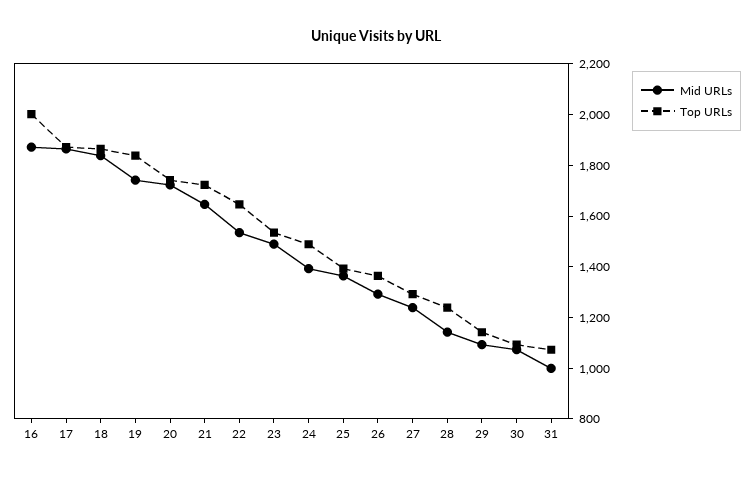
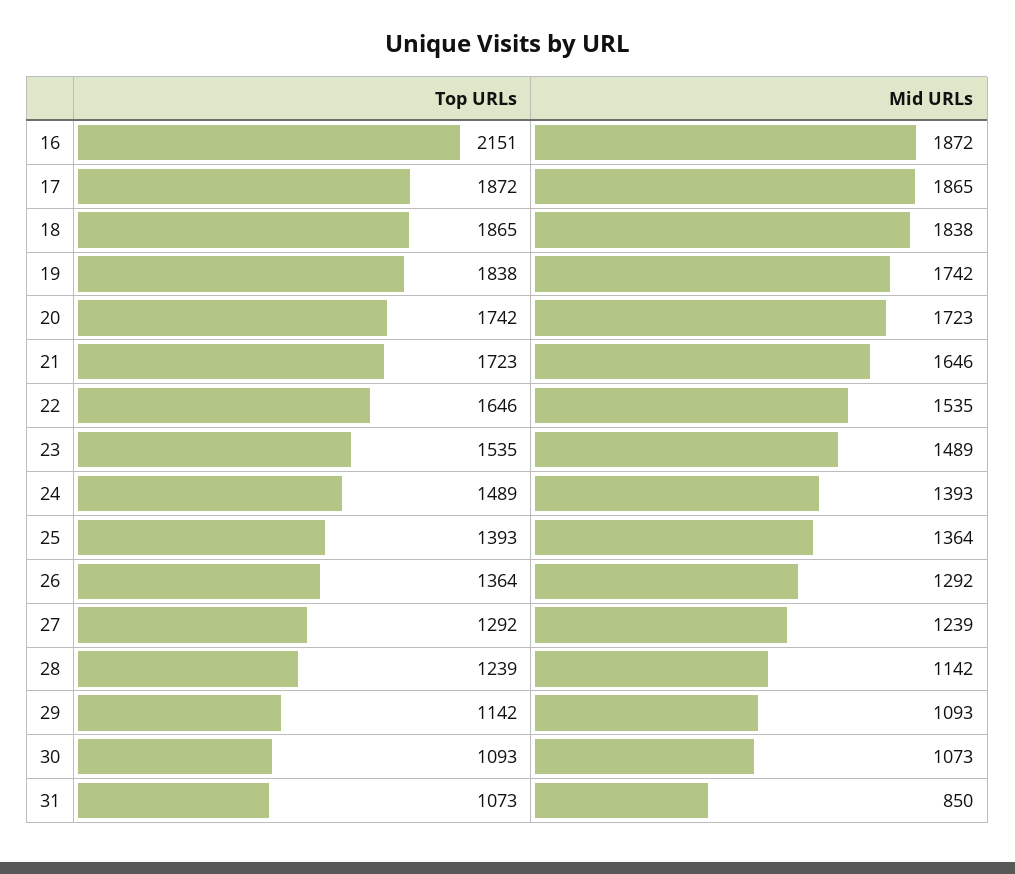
  {
    "Mid URLs": {
      "16": 1872,
      "17": 1865,
      "18": 1838,
      "19": 1742,
      "20": 1723,
      "21": 1646,
      "22": 1535,
      "23": 1489,
      "24": 1393,
      "25": 1364,
      "26": 1292,
      "27": 1239,
      "28": 1142,
      "29": 1093,
      "30": 1073,
-     "31": 1000
+     "31": 850
    },
    "Top URLs": {
-     "16": 2000,
+     "16": 2151,
      "17": 1872,
      "18": 1865,
      "19": 1838,
      "20": 1742,
      "21": 1723,
      "22": 1646,
      "23": 1535,
      "24": 1489,
      "25": 1393,
      "26": 1364,
      "27": 1292,
      "28": 1239,
      "29": 1142,
      "30": 1093,
      "31": 1073
    }
  }

